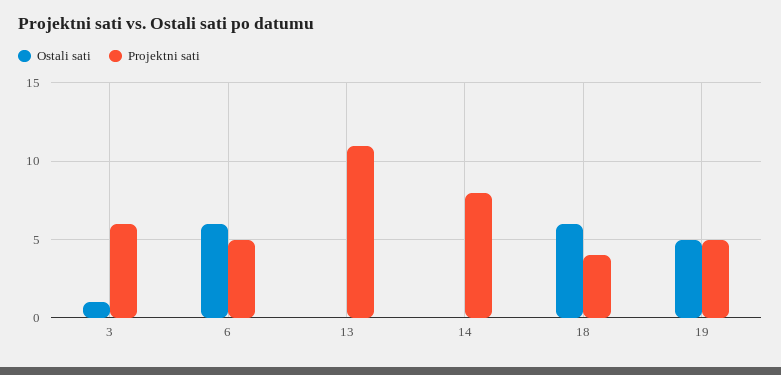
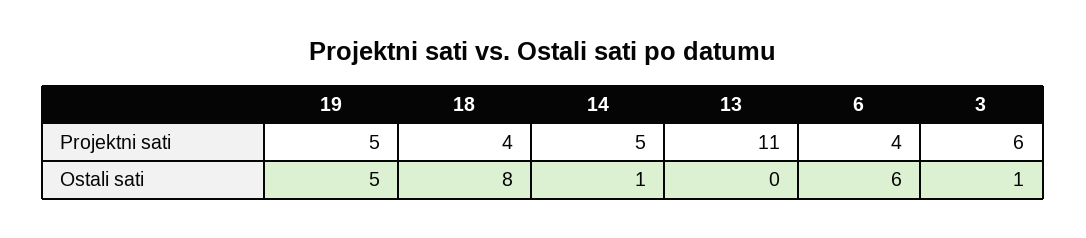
  {
    "Ostali sati": {
      "3": 1,
      "6": 6,
      "13": 0,
-     "14": 0,
+     "14": 1,
-     "18": 6,
+     "18": 8,
      "19": 5
    },
    "Projektni sati": {
      "3": 6,
-     "6": 5,
+     "6": 4,
      "13": 11,
-     "14": 8,
+     "14": 5,
      "18": 4,
      "19": 5
    }
  }

